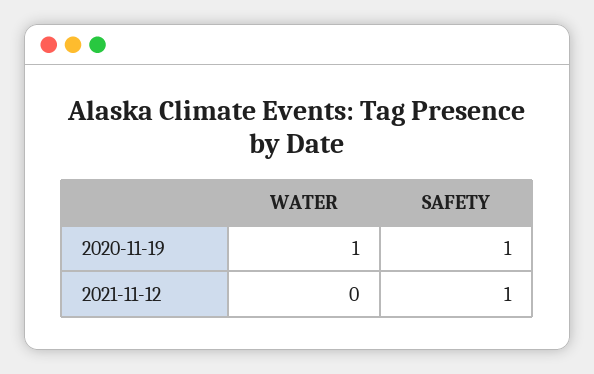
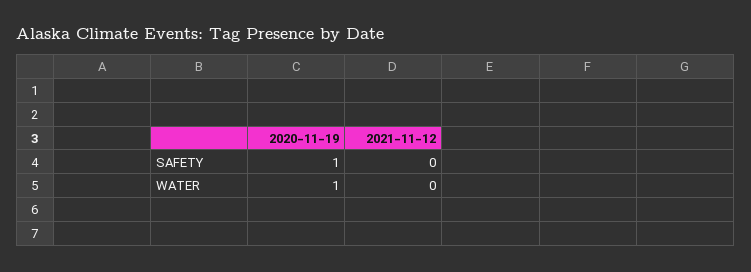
  {
    "WATER": {
      "2020-11-19": 1,
      "2021-11-12": 0
    },
    "SAFETY": {
      "2020-11-19": 1,
-     "2021-11-12": 1
+     "2021-11-12": 0
    }
  }

